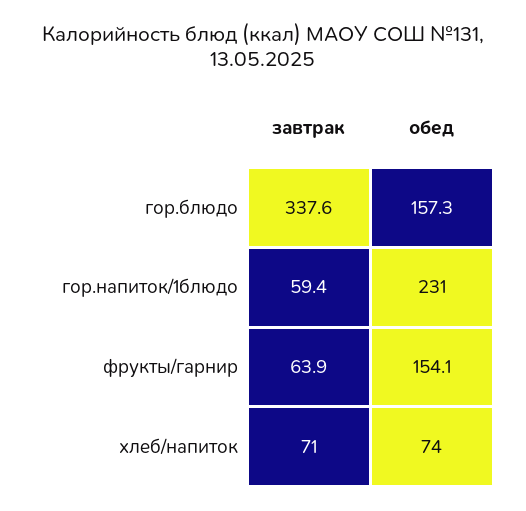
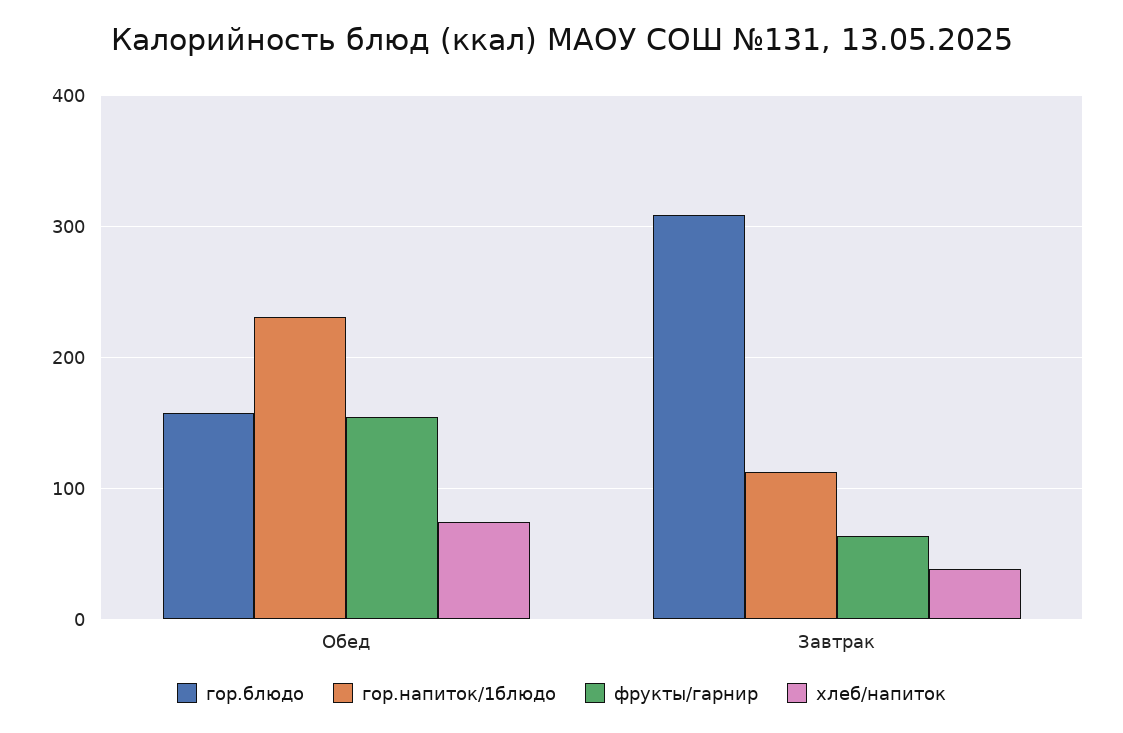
  {
    "гор.блюдо": {
-     "завтрак": 337.6,
+     "завтрак": 310,
      "обед": 157.3
    },
    "гор.напиток/1блюдо": {
-     "завтрак": 59.4,
+     "завтрак": 110,
      "обед": 231
    },
    "фрукты/гарнир": {
      "завтрак": 63.9,
      "обед": 154.1
    },
    "хлеб/напиток": {
-     "завтрак": 71,
+     "завтрак": 40,
      "обед": 74
    }
  }

